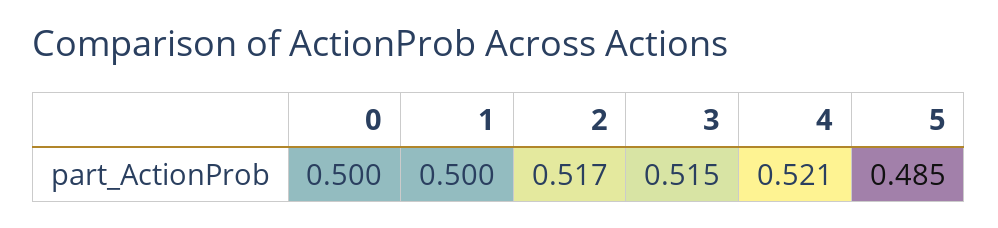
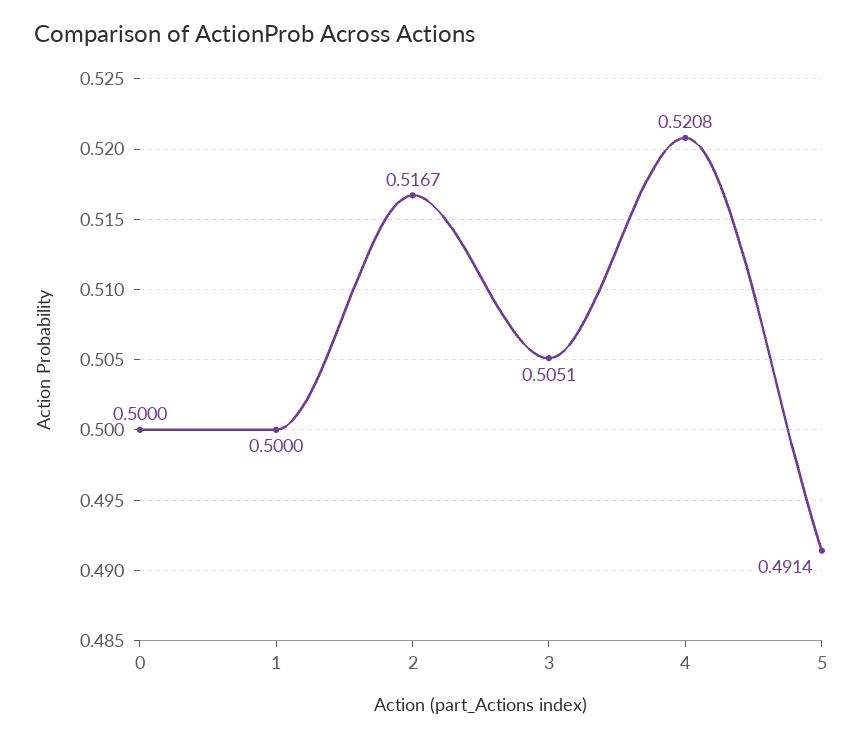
  {
    "0": 0.5,
    "1": 0.5,
    "2": 0.5167,
-   "3": 0.515,
+   "3": 0.5051,
    "4": 0.5208,
-   "5": 0.485
+   "5": 0.4914
  }

